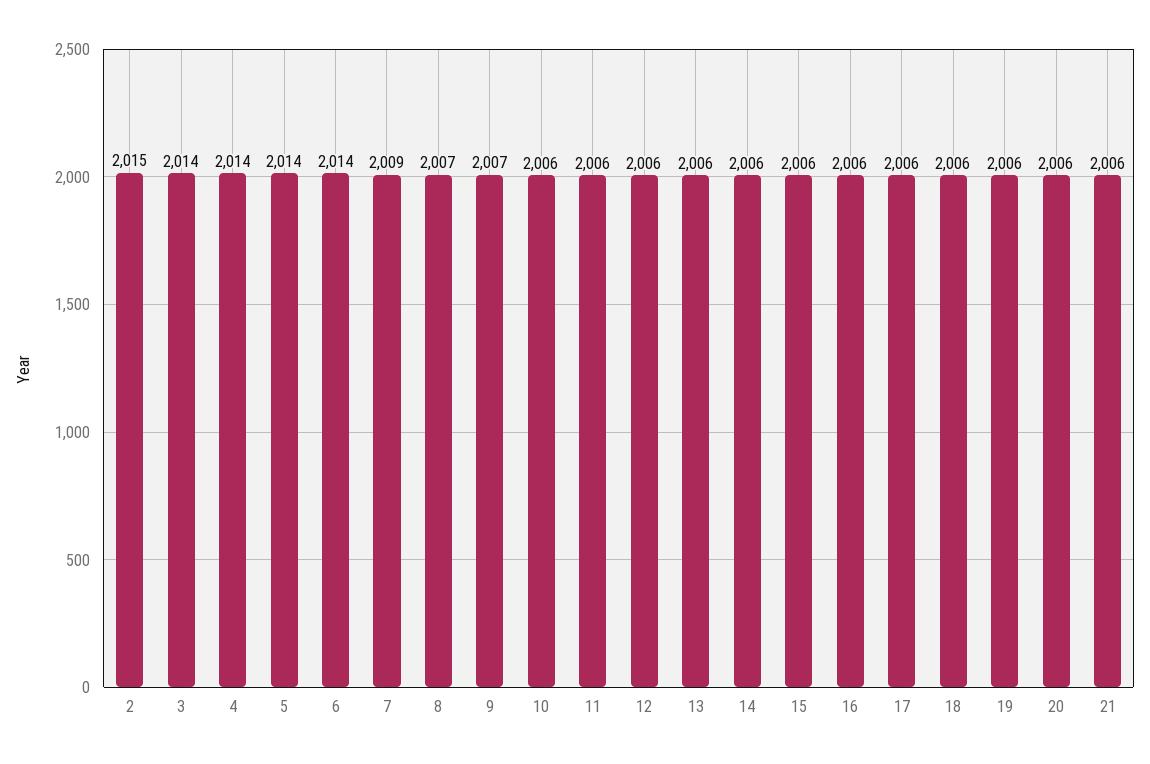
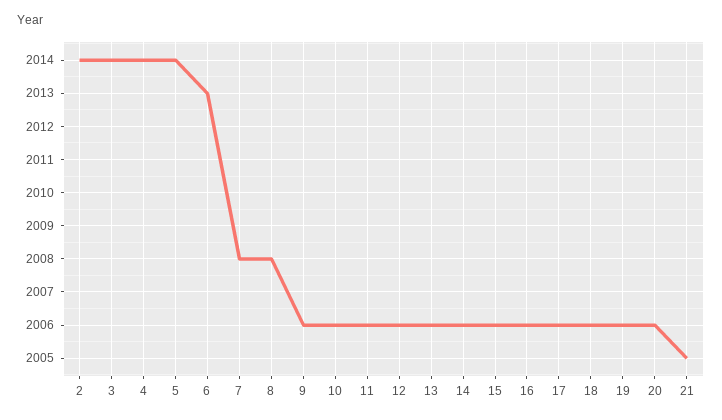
  {
-   "2": 2015,
+   "2": 2014,
    "3": 2014,
    "4": 2014,
    "5": 2014,
-   "6": 2014,
+   "6": 2013,
-   "7": 2009,
+   "7": 2008,
-   "8": 2007,
+   "8": 2008,
-   "9": 2007,
+   "9": 2006,
    "10": 2006,
    "11": 2006,
    "12": 2006,
    "13": 2006,
    "14": 2006,
    "15": 2006,
    "16": 2006,
    "17": 2006,
    "18": 2006,
    "19": 2006,
    "20": 2006,
-   "21": 2006
+   "21": 2005
  }

